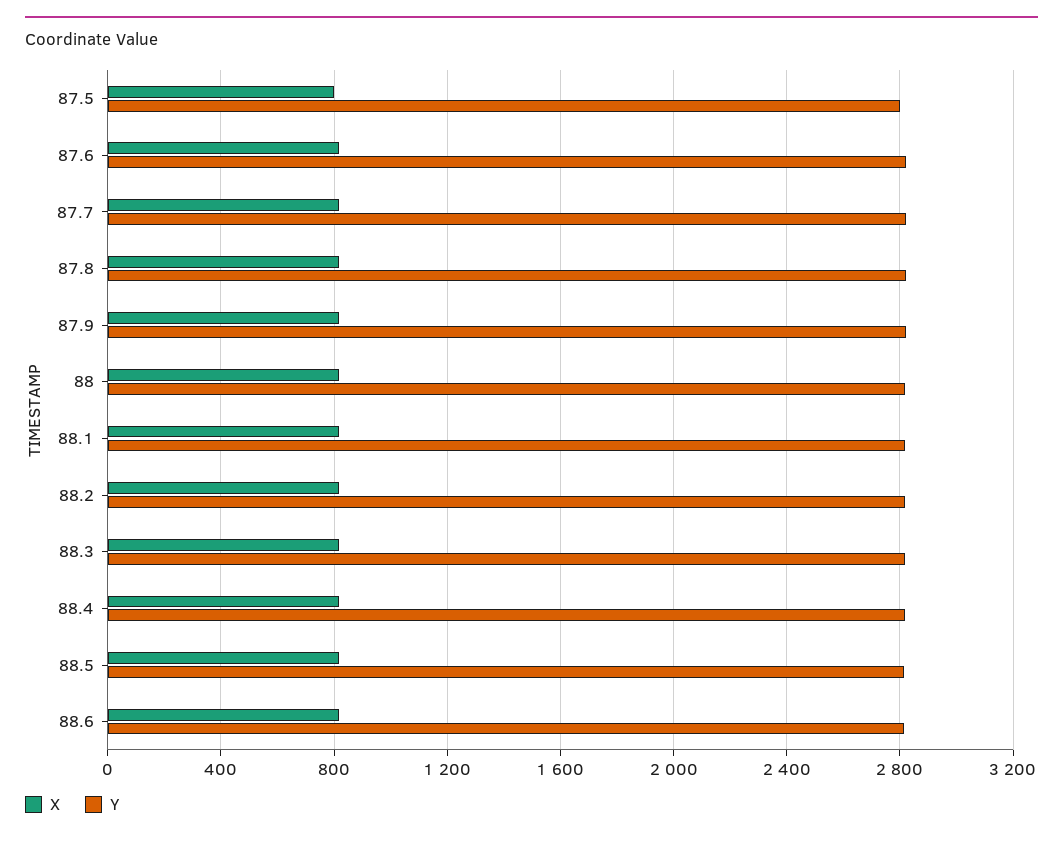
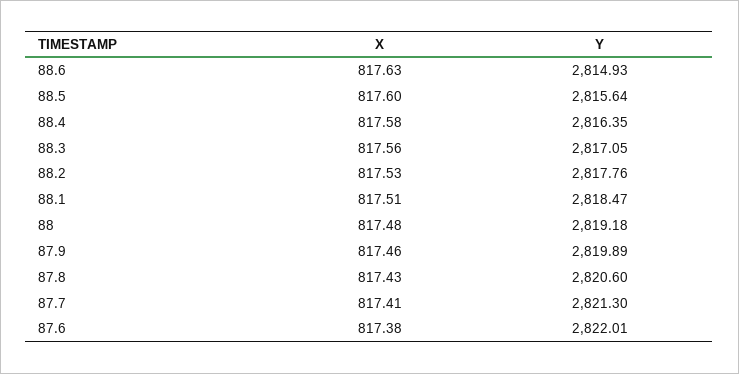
  {
    "X": {
-     "87.5": 800,
      "87.6": 817.38,
      "87.7": 817.41,
      "87.8": 817.43,
      "87.9": 817.46,
      "88": 817.48,
      "88.1": 817.51,
      "88.2": 817.53,
      "88.3": 817.56,
      "88.4": 817.58,
      "88.5": 817.6,
      "88.6": 817.63
    },
    "Y": {
-     "87.5": 2800,
      "87.6": 2822.01,
      "87.7": 2821.3,
      "87.8": 2820.6,
      "87.9": 2819.89,
      "88": 2819.18,
      "88.1": 2818.47,
      "88.2": 2817.76,
      "88.3": 2817.05,
      "88.4": 2816.35,
      "88.5": 2815.64,
      "88.6": 2814.93
    }
  }

